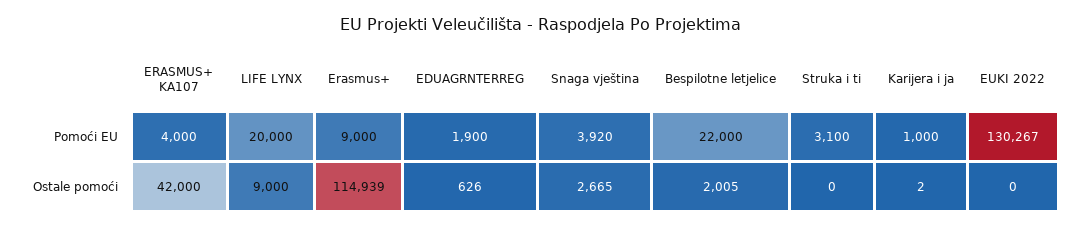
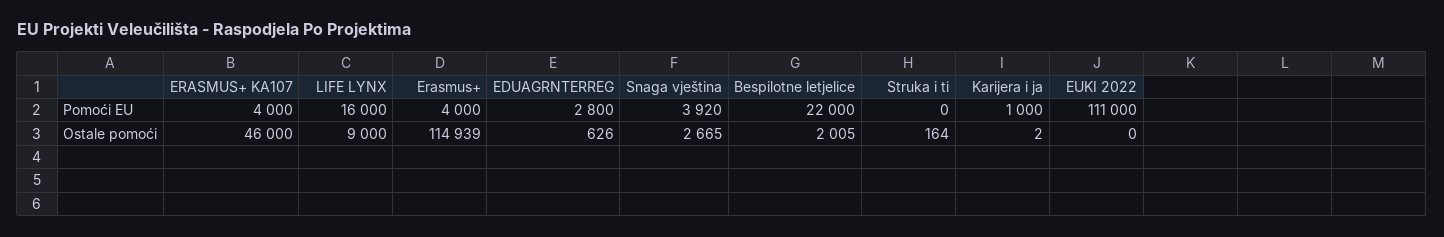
  {
    "ERASMUS+ KA107": {
      "Pomoći EU": 4000,
-     "Ostale pomoći": 42000
+     "Ostale pomoći": 46000
    },
    "LIFE LYNX": {
-     "Pomoći EU": 20000,
+     "Pomoći EU": 16000,
      "Ostale pomoći": 9000
    },
    "Erasmus+": {
-     "Pomoći EU": 9000,
+     "Pomoći EU": 4000,
      "Ostale pomoći": 114939
    },
    "EDUAGRNTERREG": {
-     "Pomoći EU": 1900,
+     "Pomoći EU": 2800,
      "Ostale pomoći": 626
    },
    "Snaga vještina": {
      "Pomoći EU": 3920,
      "Ostale pomoći": 2665
    },
    "Bespilotne letjelice": {
      "Pomoći EU": 22000,
      "Ostale pomoći": 2005
    },
    "Struka i ti": {
-     "Pomoći EU": 3100,
+     "Pomoći EU": 0,
-     "Ostale pomoći": 0
+     "Ostale pomoći": 164
    },
    "Karijera i ja": {
      "Pomoći EU": 1000,
      "Ostale pomoći": 2
    },
    "EUKI 2022": {
-     "Pomoći EU": 130267,
+     "Pomoći EU": 111000,
      "Ostale pomoći": 0
    }
  }

